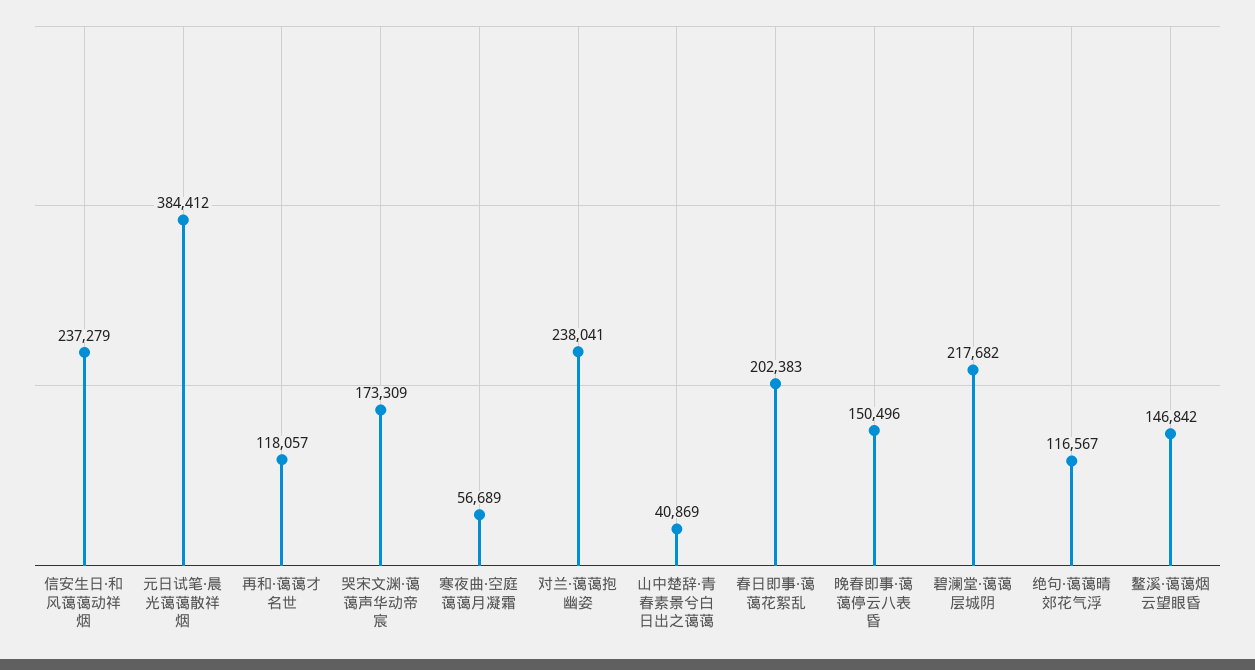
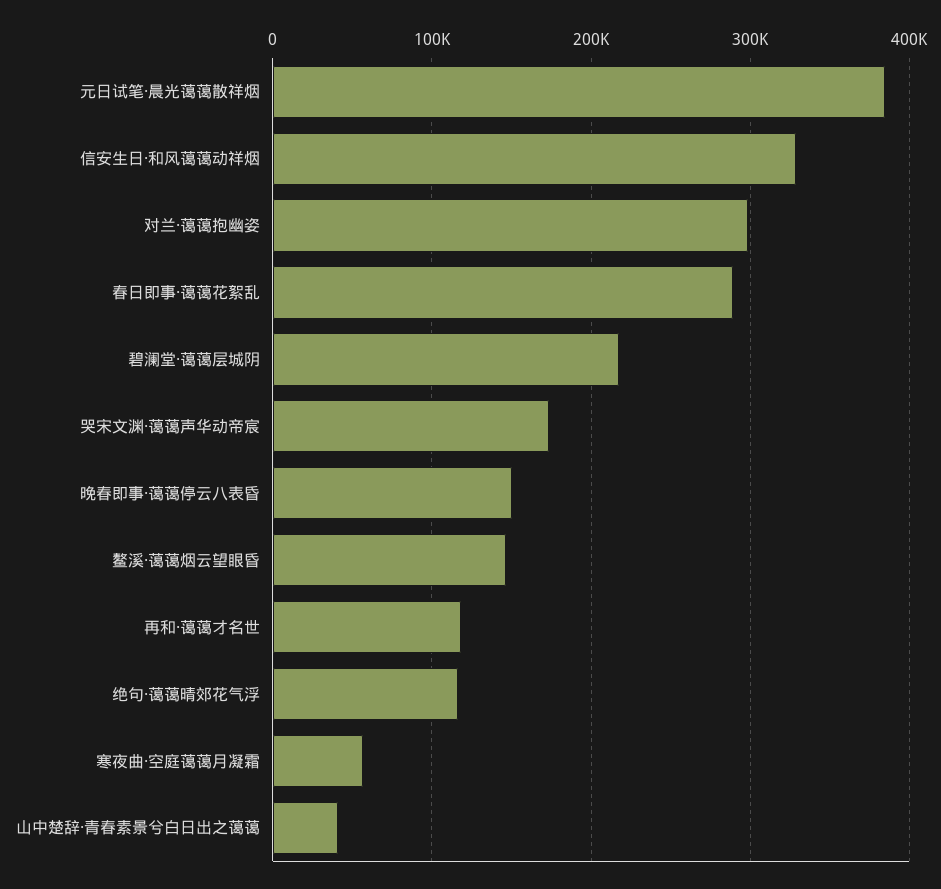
  {
-   "信安生日·和风蔼蔼动祥烟": 237279,
+   "信安生日·和风蔼蔼动祥烟": 330000,
    "元日试笔·晨光蔼蔼散祥烟": 384412,
    "再和·蔼蔼才名世": 118057,
    "哭宋文渊·蔼蔼声华动帝宸": 173309,
    "寒夜曲·空庭蔼蔼月凝霜": 56689,
-   "对兰·蔼蔼抱幽姿": 238041,
+   "对兰·蔼蔼抱幽姿": 300000,
    "山中楚辞·青春素景兮白日出之蔼蔼": 40869,
-   "春日即事·蔼蔼花絮乱": 202383,
+   "春日即事·蔼蔼花絮乱": 290000,
    "晚春即事·蔼蔼停云八表昏": 150496,
    "碧澜堂·蔼蔼层城阴": 217682,
    "绝句·蔼蔼晴郊花气浮": 116567,
    "鳌溪·蔼蔼烟云望眼昏": 146842
  }

